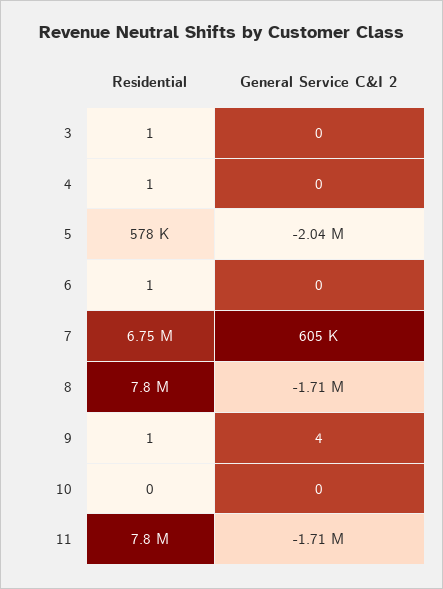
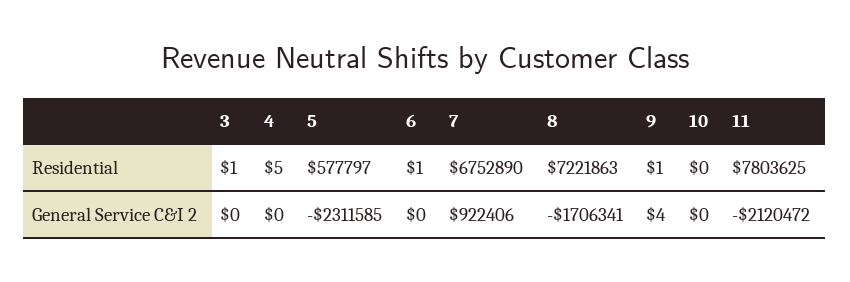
  {
    "Residential": {
      "3": 1,
-     "4": 1,
+     "4": 5,
      "5": 577797,
      "6": 1,
      "7": 6752890,
-     "8": 7800000,
+     "8": 7221863,
      "9": 1,
      "10": 0,
      "11": 7803625
    },
    "General Service C&I 2": {
      "3": 0,
      "4": 0,
-     "5": -2040000,
+     "5": -2311585,
      "6": 0,
-     "7": 605000,
+     "7": 922406,
      "8": -1706341,
      "9": 4,
      "10": 0,
-     "11": -1710000
+     "11": -2120472
    }
  }

